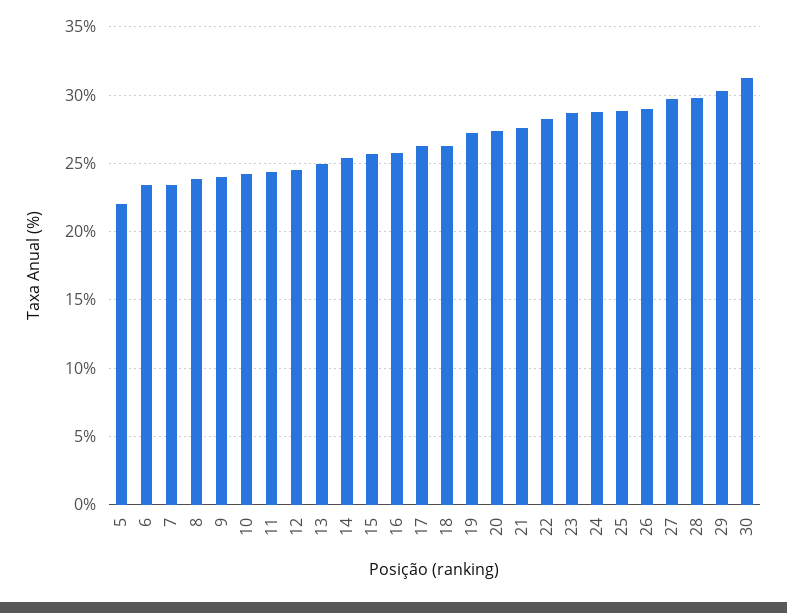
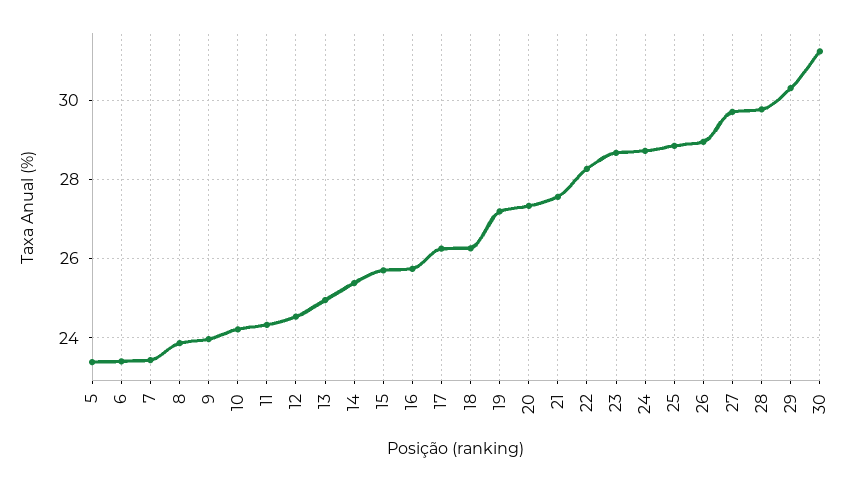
  {
-   "5": 22,
+   "5": 23.4,
    "6": 23.4,
    "7": 23.4,
    "8": 23.8,
    "9": 24,
    "10": 24.2,
    "11": 24.4,
    "12": 24.6,
    "13": 25,
    "14": 25.4,
    "15": 25.8,
    "16": 25.8,
    "17": 26.2,
    "18": 26.2,
    "19": 27.2,
    "20": 27.4,
    "21": 27.6,
    "22": 28.2,
    "23": 28.6,
    "24": 28.8,
    "25": 28.8,
    "26": 29,
    "27": 29.8,
    "28": 29.8,
    "29": 30.4,
    "30": 31.2
  }

